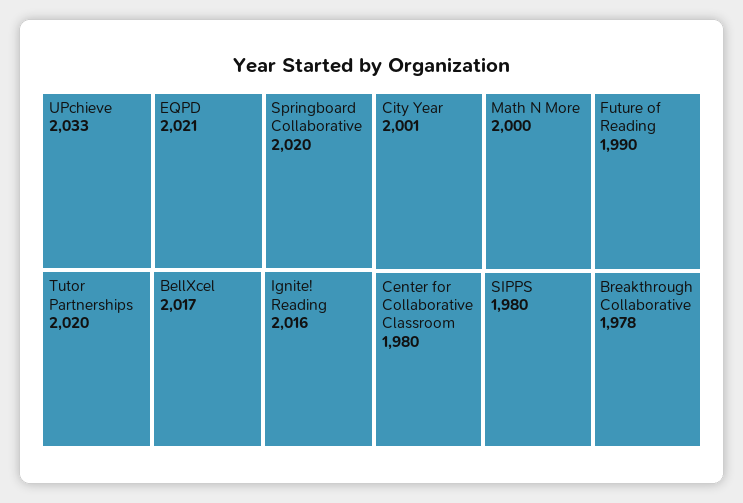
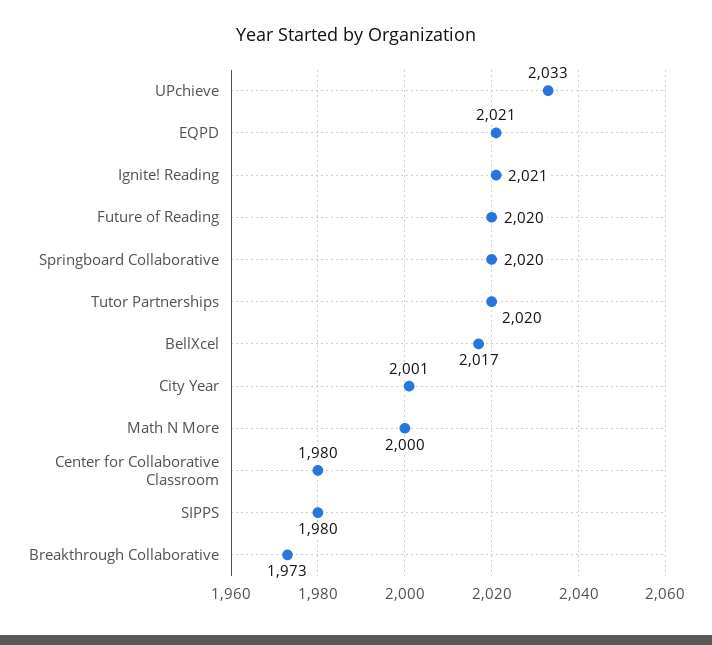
  {
    "UPchieve": 2033,
    "EQPD": 2021,
    "Springboard Collaborative": 2020,
    "Tutor Partnerships": 2020,
    "BellXcel": 2017,
-   "Ignite! Reading": 2016,
+   "Ignite! Reading": 2021,
    "City Year": 2001,
    "Math N More": 2000,
-   "Future of Reading": 1990,
+   "Future of Reading": 2020,
    "Center for Collaborative Classroom": 1980,
    "SIPPS": 1980,
-   "Breakthrough Collaborative": 1978
+   "Breakthrough Collaborative": 1973
  }

